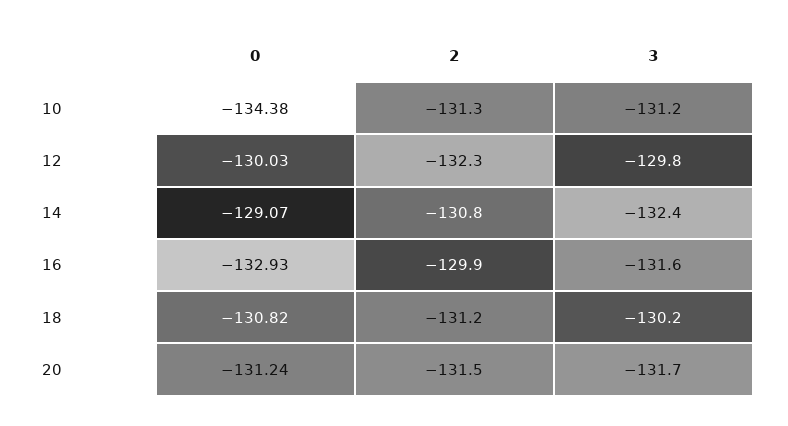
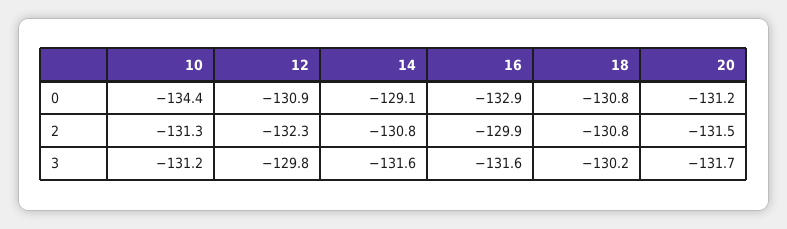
  {
    "0": {
      "10": -134.38,
-     "12": -130.03,
+     "12": -130.9,
      "14": -129.07,
      "16": -132.93,
      "18": -130.82,
      "20": -131.24
    },
    "2": {
      "10": -131.3,
      "12": -132.3,
      "14": -130.8,
      "16": -129.9,
-     "18": -131.2,
+     "18": -130.8,
      "20": -131.5
    },
    "3": {
      "10": -131.2,
      "12": -129.8,
-     "14": -132.4,
+     "14": -131.6,
      "16": -131.6,
      "18": -130.2,
      "20": -131.7
    }
  }

